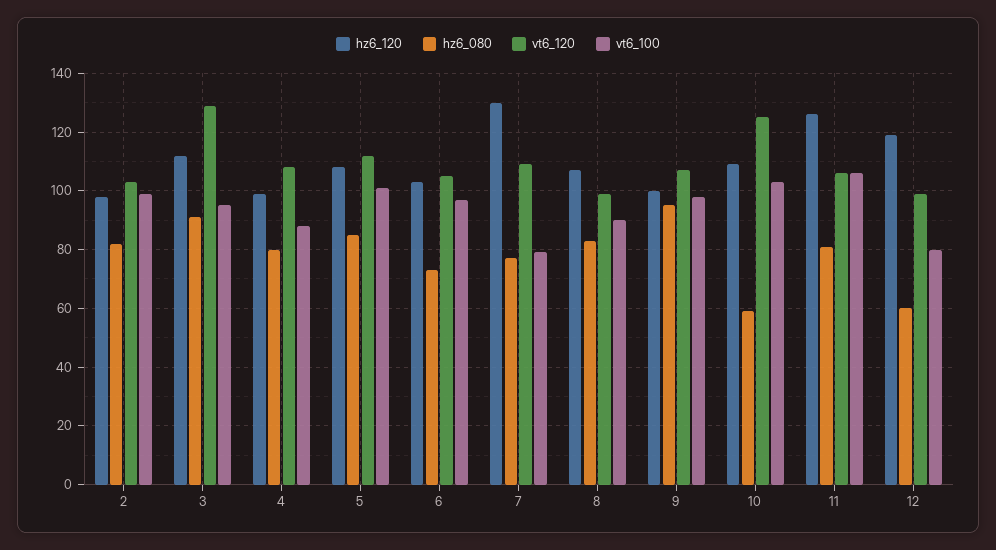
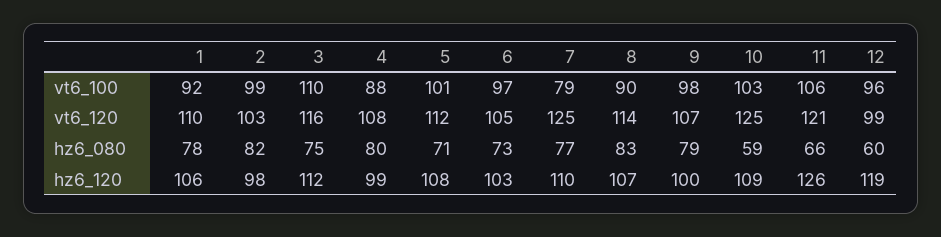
  {
    "hz6_120": {
      "2": 98,
      "3": 112,
      "4": 99,
      "5": 108,
      "6": 103,
-     "7": 130,
+     "7": 110,
      "8": 107,
      "9": 100,
      "10": 109,
      "11": 126,
-     "12": 119
+     "12": 119,
+     "1": 106
    },
    "hz6_080": {
      "2": 82,
-     "3": 90,
+     "3": 75,
      "4": 80,
-     "5": 85,
+     "5": 71,
      "6": 73,
      "7": 77,
      "8": 83,
-     "9": 95,
+     "9": 79,
      "10": 59,
-     "11": 80,
+     "11": 66,
-     "12": 60
+     "12": 60,
+     "1": 78
    },
    "vt6_120": {
      "2": 103,
-     "3": 130,
+     "3": 116,
      "4": 108,
      "5": 112,
      "6": 105,
-     "7": 110,
+     "7": 125,
-     "8": 100,
+     "8": 114,
      "9": 107,
      "10": 125,
-     "11": 105,
+     "11": 121,
-     "12": 99
+     "12": 99,
+     "1": 110
    },
    "vt6_100": {
      "2": 99,
-     "3": 95,
+     "3": 110,
      "4": 88,
      "5": 101,
      "6": 97,
      "7": 79,
      "8": 90,
      "9": 98,
      "10": 103,
      "11": 106,
-     "12": 80
+     "12": 96,
+     "1": 92
    }
  }

